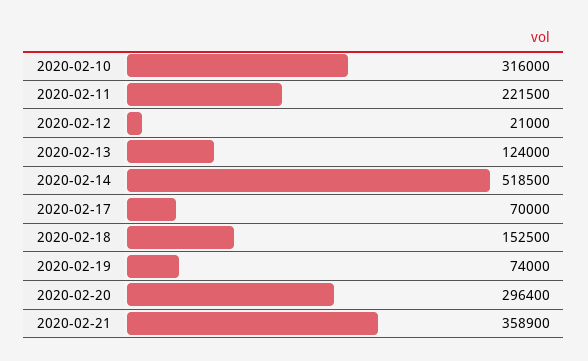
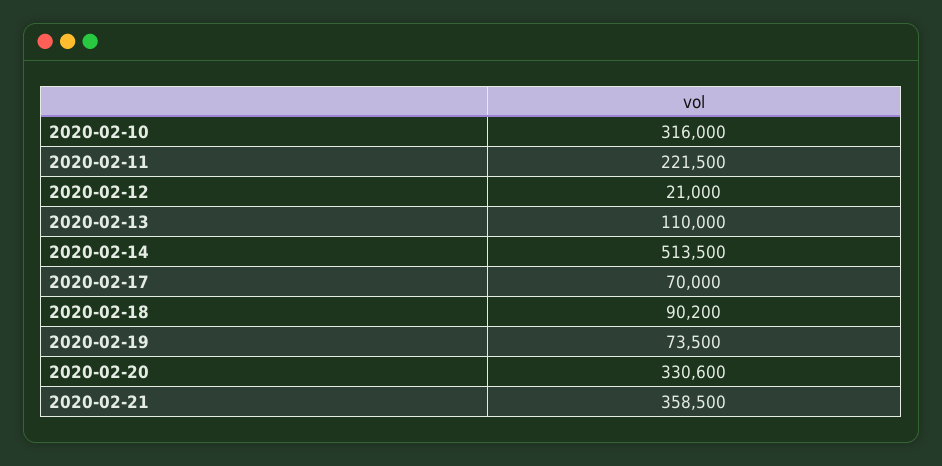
  {
    "2020-02-10": 316000,
    "2020-02-11": 221500,
    "2020-02-12": 21000,
-   "2020-02-13": 124000,
+   "2020-02-13": 110000,
-   "2020-02-14": 518500,
+   "2020-02-14": 513500,
    "2020-02-17": 70000,
-   "2020-02-18": 152500,
+   "2020-02-18": 90200,
-   "2020-02-19": 74000,
+   "2020-02-19": 73500,
-   "2020-02-20": 296400,
+   "2020-02-20": 330600,
-   "2020-02-21": 358900
+   "2020-02-21": 358500
  }

